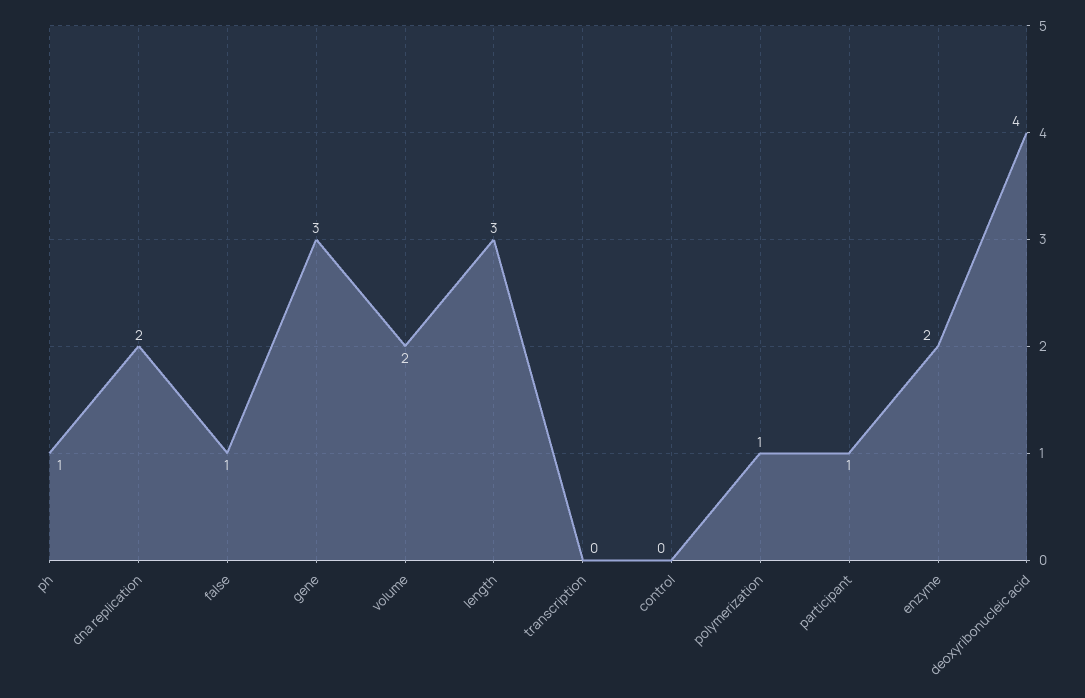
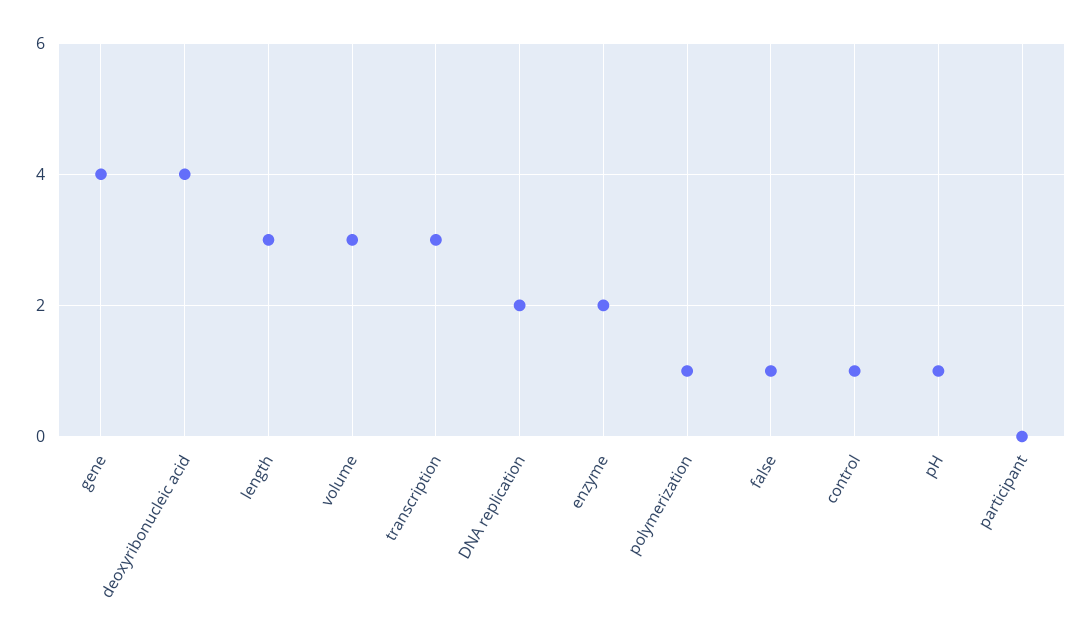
  {
    "ph": 1,
    "dna replication": 2,
    "false": 1,
-   "gene": 3,
+   "gene": 4,
-   "volume": 2,
+   "volume": 3,
    "length": 3,
-   "transcription": 0,
+   "transcription": 3,
-   "control": 0,
+   "control": 1,
    "polymerization": 1,
-   "participant": 1,
+   "participant": 0,
    "enzyme": 2,
    "deoxyribonucleic acid": 4
  }

